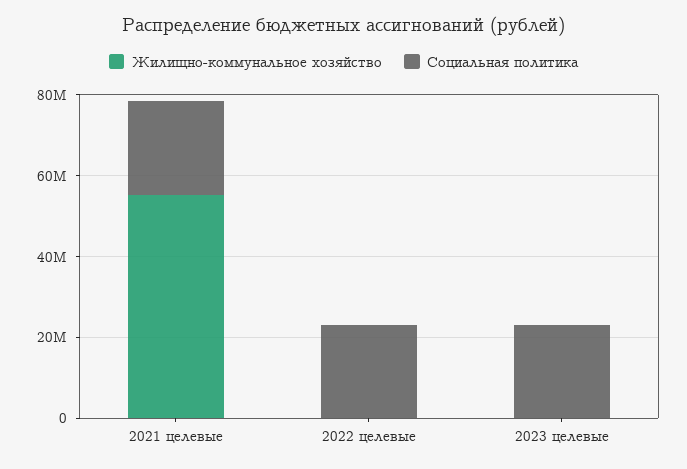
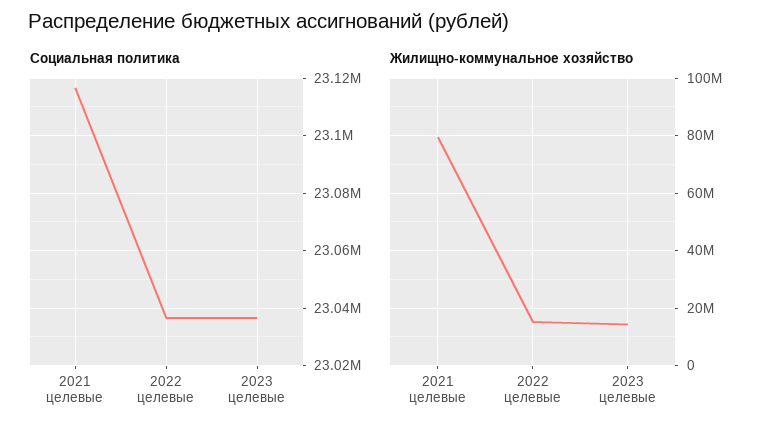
  {
    "Жилищно-коммунальное хозяйство": {
-     "2021 целевые": 55000000,
+     "2021 целевые": 80000000,
-     "2022 целевые": 0,
+     "2022 целевые": 15000000,
-     "2023 целевые": 0
+     "2023 целевые": 15000000
    },
    "Социальная политика": {
      "2021 целевые": 23117500,
      "2022 целевые": 23037500,
      "2023 целевые": 23037500
    }
  }

